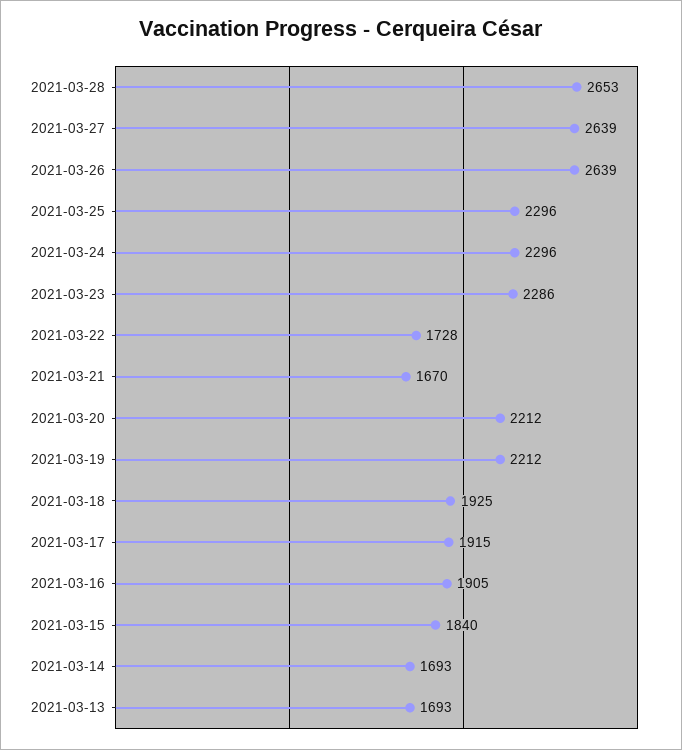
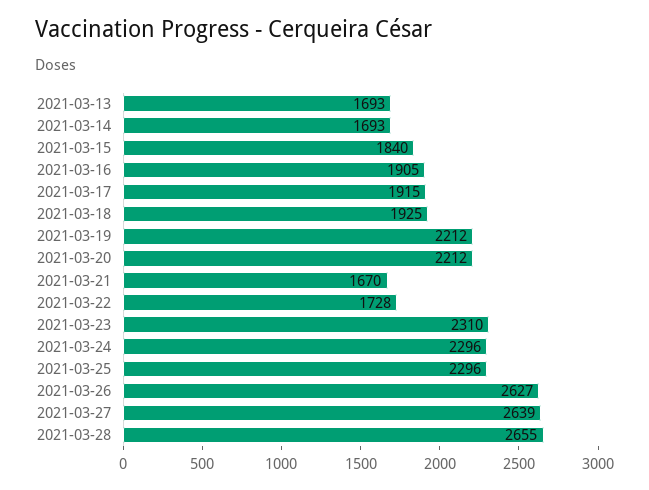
  {
-   "2021-03-28": 2653,
+   "2021-03-28": 2655,
    "2021-03-27": 2639,
-   "2021-03-26": 2639,
+   "2021-03-26": 2627,
    "2021-03-25": 2296,
    "2021-03-24": 2296,
-   "2021-03-23": 2286,
+   "2021-03-23": 2310,
    "2021-03-22": 1728,
    "2021-03-21": 1670,
    "2021-03-20": 2212,
    "2021-03-19": 2212,
    "2021-03-18": 1925,
    "2021-03-17": 1915,
    "2021-03-16": 1905,
    "2021-03-15": 1840,
    "2021-03-14": 1693,
    "2021-03-13": 1693
  }

